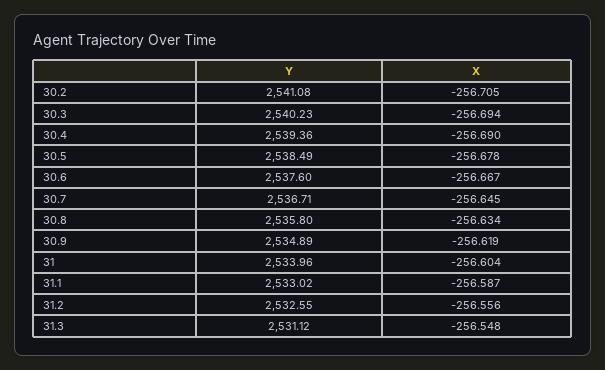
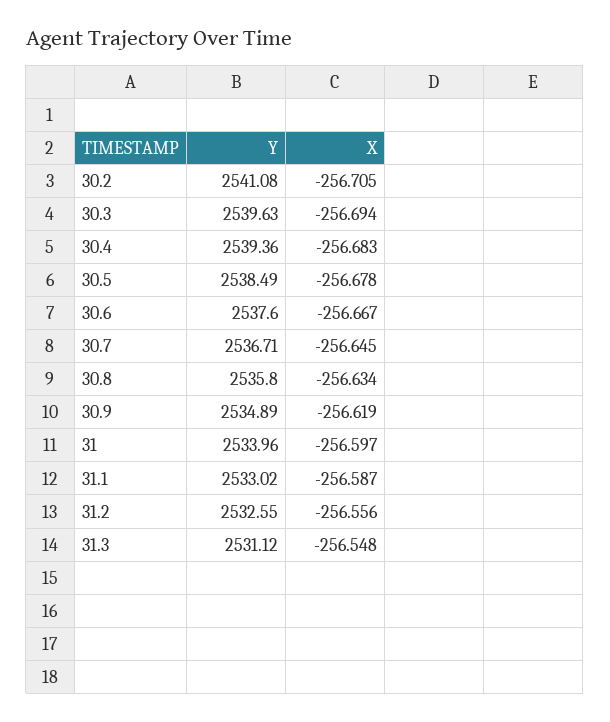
  {
    "Y": {
      "30.2": 2541.08,
-     "30.3": 2540.23,
+     "30.3": 2539.63,
      "30.4": 2539.36,
      "30.5": 2538.49,
      "30.6": 2537.6,
      "30.7": 2536.71,
      "30.8": 2535.8,
      "30.9": 2534.89,
      "31": 2533.96,
      "31.1": 2533.02,
      "31.2": 2532.55,
      "31.3": 2531.12
    },
    "X": {
      "30.2": -256.705,
      "30.3": -256.694,
-     "30.4": -256.69,
+     "30.4": -256.683,
      "30.5": -256.678,
      "30.6": -256.667,
      "30.7": -256.645,
      "30.8": -256.634,
      "30.9": -256.619,
-     "31": -256.604,
+     "31": -256.597,
      "31.1": -256.587,
      "31.2": -256.556,
      "31.3": -256.548
    }
  }

